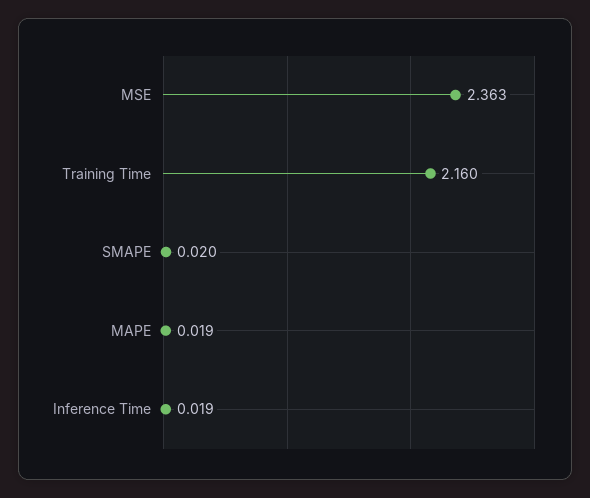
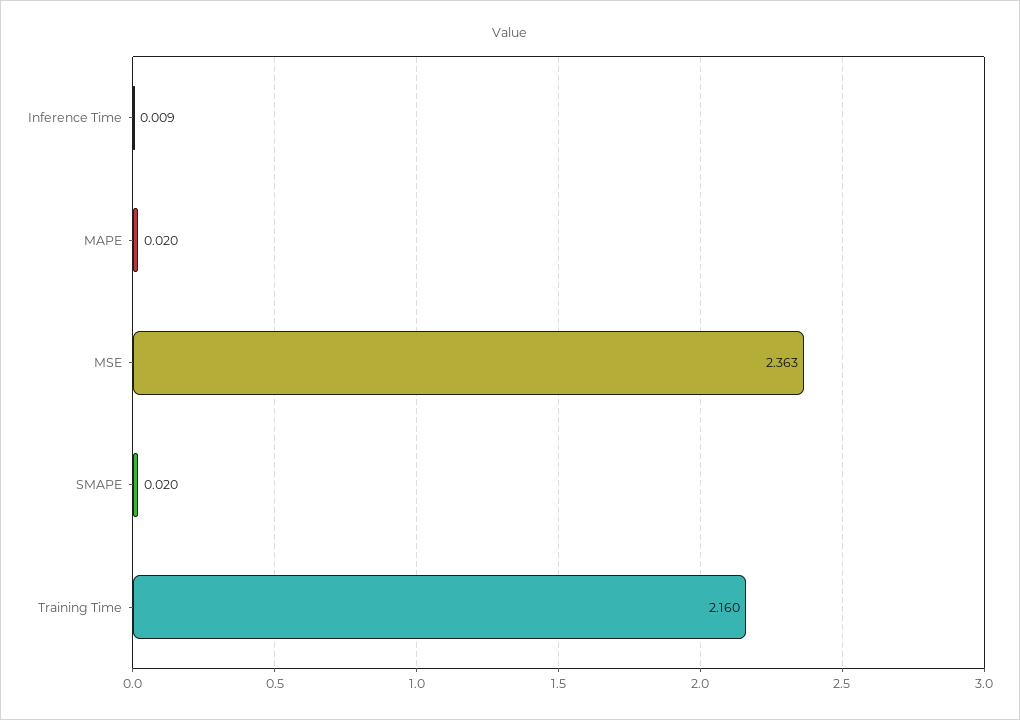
  {
    "MSE": 2.363,
    "Training Time": 2.16,
    "SMAPE": 0.02,
-   "MAPE": 0.019,
+   "MAPE": 0.02,
-   "Inference Time": 0.019
+   "Inference Time": 0.009
  }

